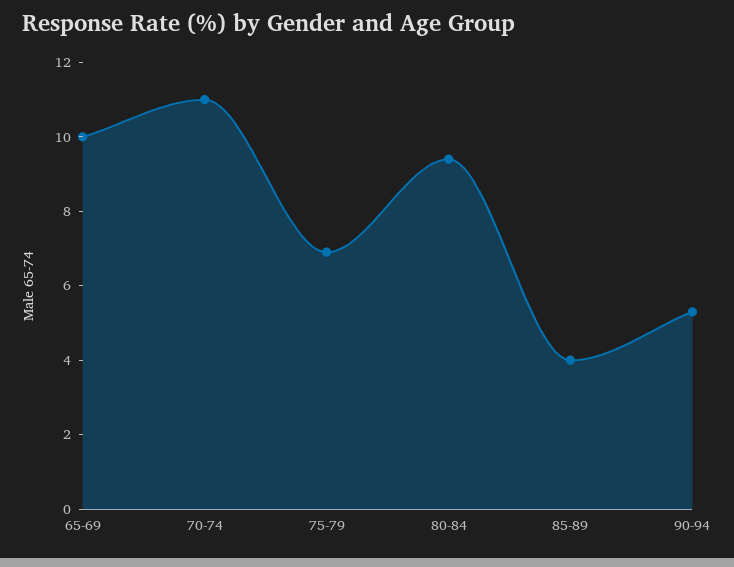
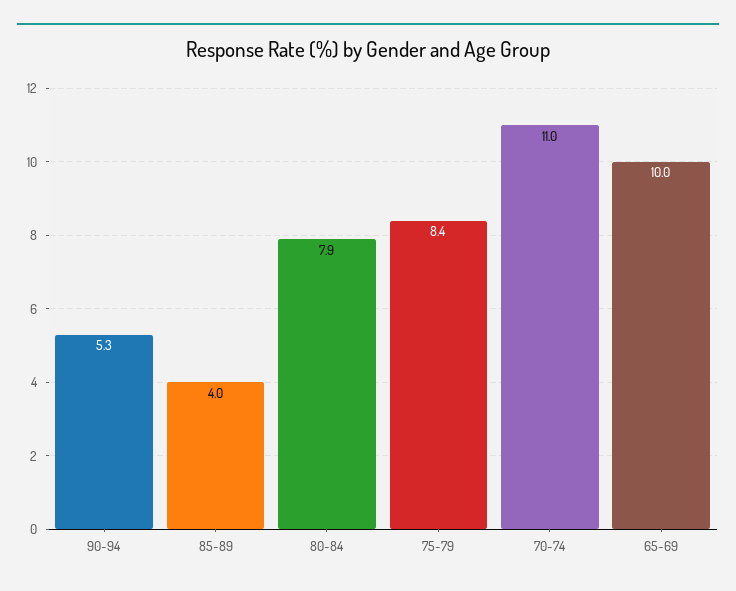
  {
    "65-69": 10,
    "70-74": 11,
-   "75-79": 7,
+   "75-79": 8.4,
-   "80-84": 9.5,
+   "80-84": 7.9,
    "85-89": 4,
    "90-94": 5.3
  }

